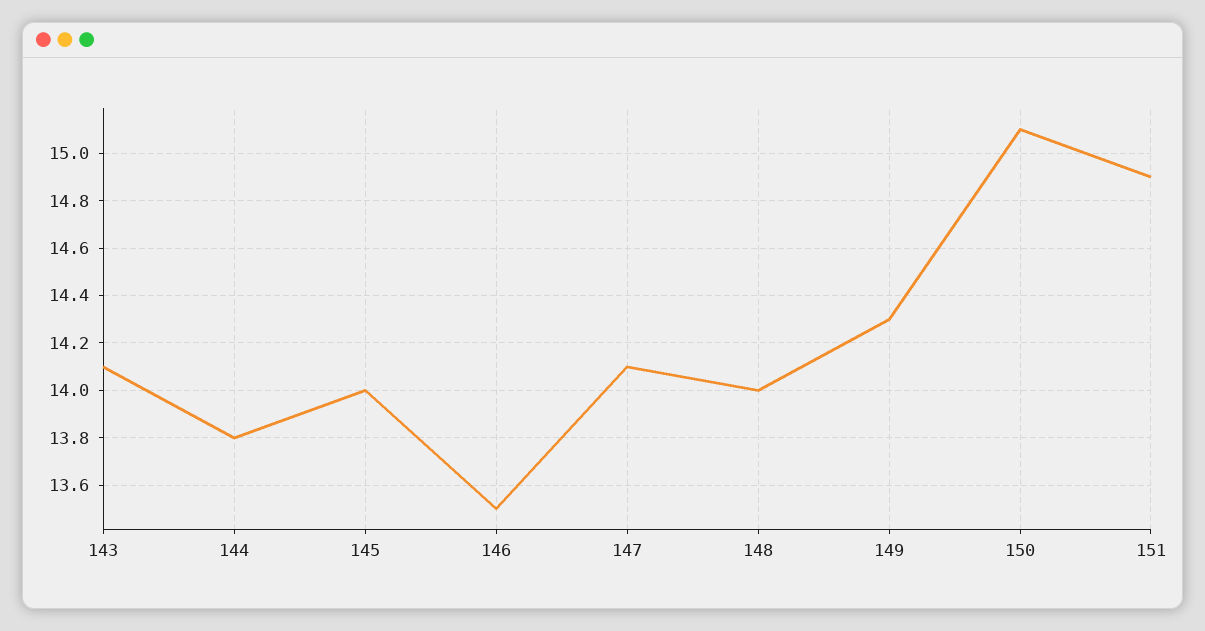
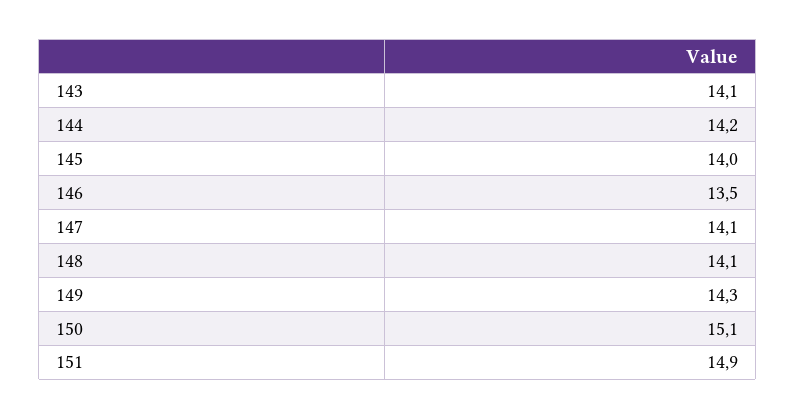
  {
    "143": 14.1,
-   "144": 13.8,
+   "144": 14.2,
    "145": 14,
    "146": 13.5,
    "147": 14.1,
-   "148": 14,
+   "148": 14.1,
    "149": 14.3,
    "150": 15.1,
    "151": 14.9
  }

